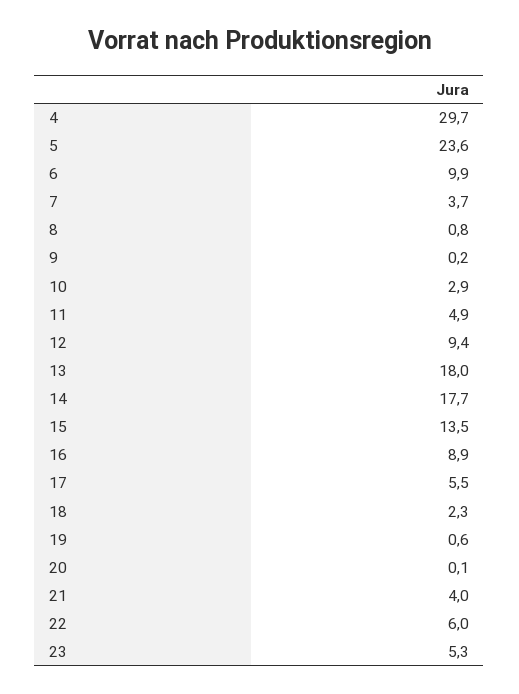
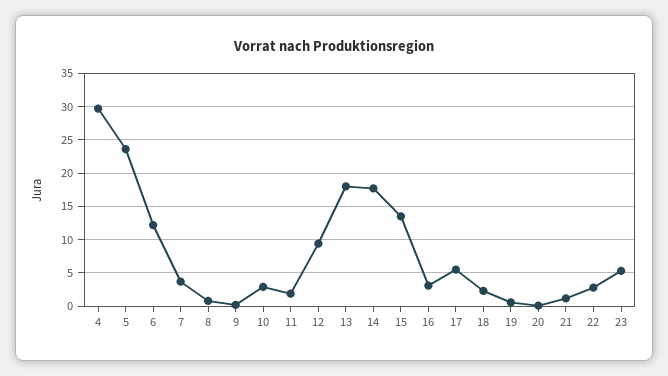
  {
    "4": 29.7,
    "5": 23.6,
-   "6": 9.9,
+   "6": 12,
    "7": 3.7,
    "8": 0.8,
    "9": 0.2,
    "10": 2.9,
-   "11": 4.9,
+   "11": 2,
    "12": 9.4,
    "13": 18,
    "14": 17.7,
    "15": 13.5,
-   "16": 8.9,
+   "16": 3,
    "17": 5.5,
    "18": 2.3,
    "19": 0.6,
    "20": 0.1,
-   "21": 4,
+   "21": 1,
-   "22": 6,
+   "22": 3,
    "23": 5.3
  }

